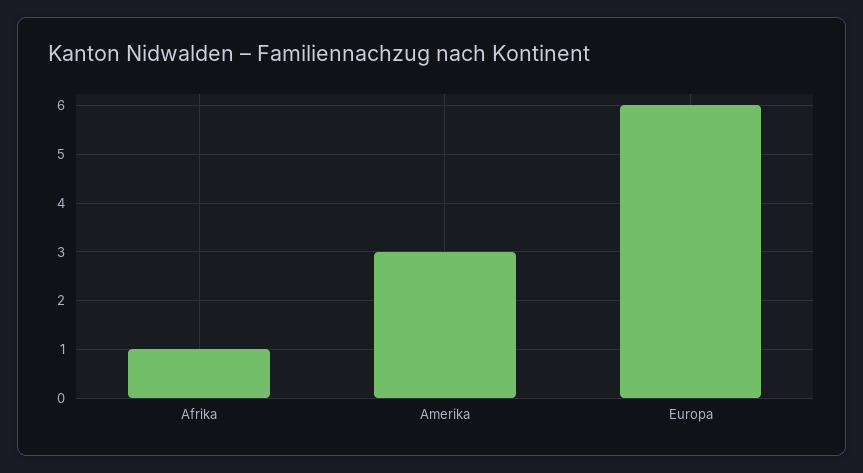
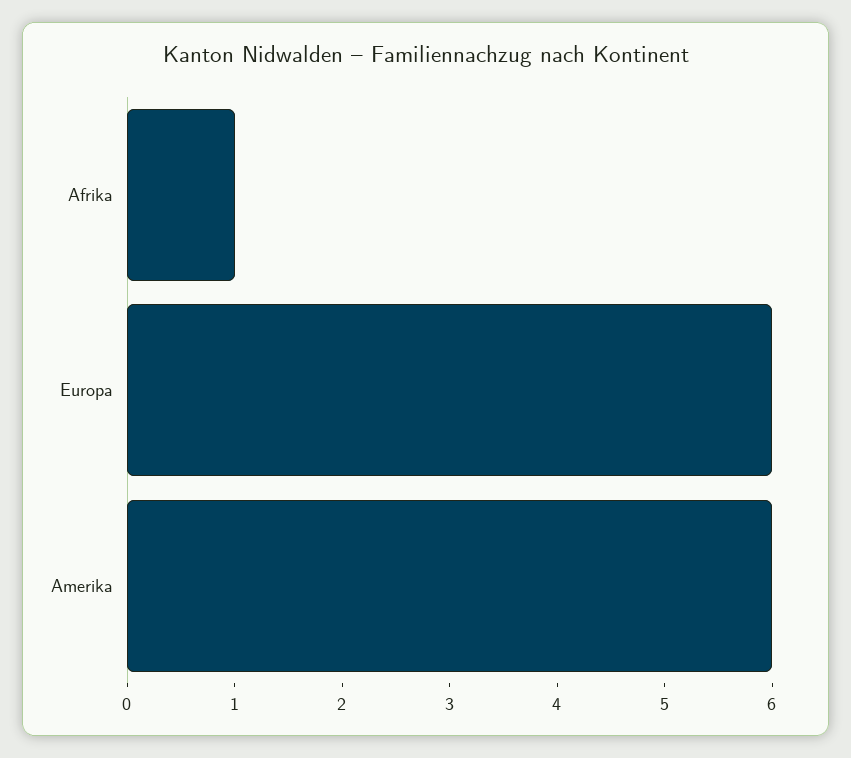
  {
    "Afrika": 1,
-   "Amerika": 3,
+   "Amerika": 6,
    "Europa": 6
  }

